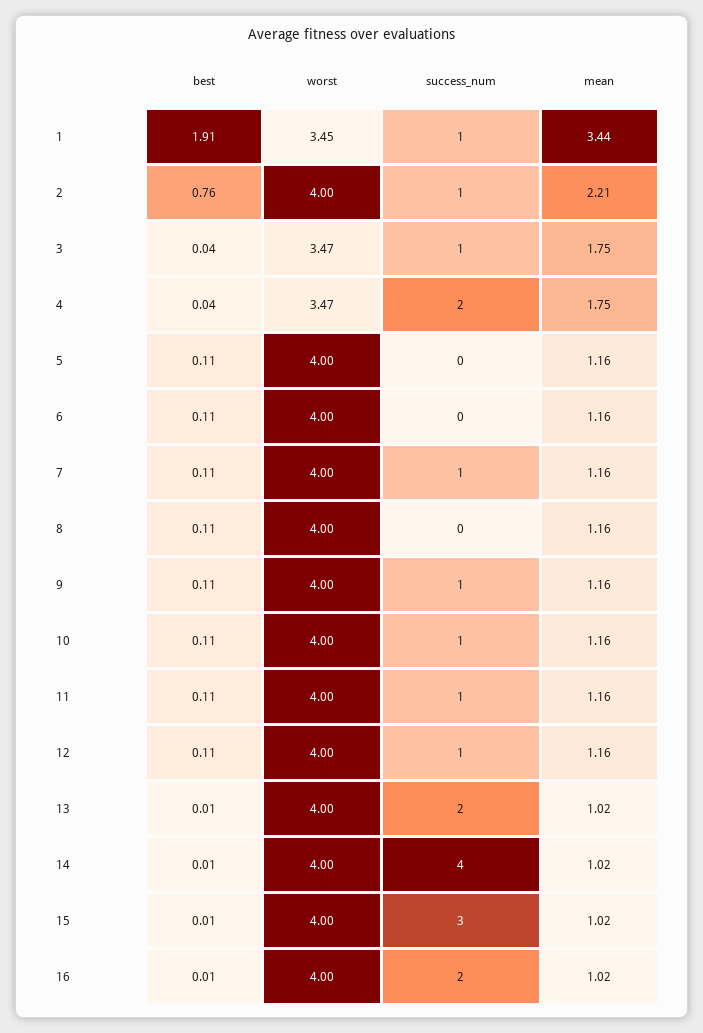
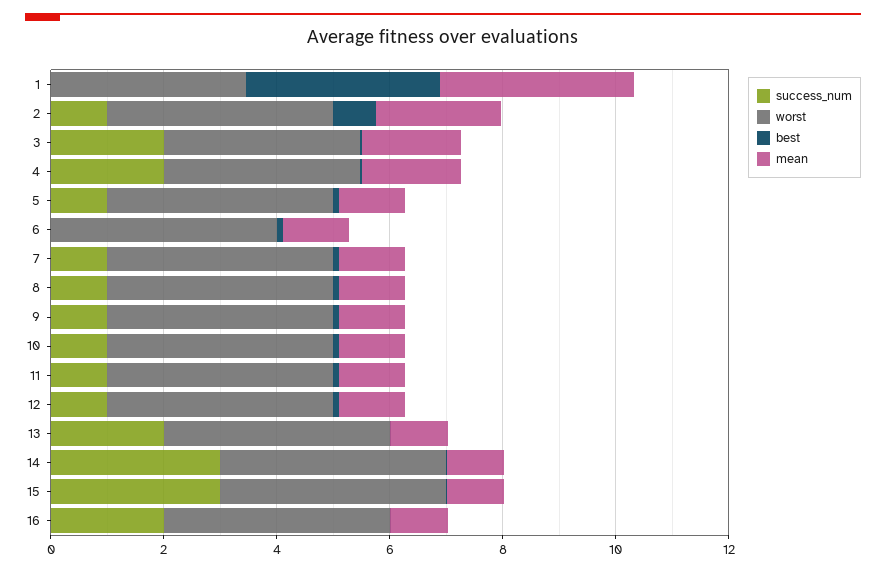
  {
    "best": {
-     "1": 1.91,
+     "1": 3.5,
      "2": 0.76,
      "3": 0.04,
      "4": 0.04,
      "5": 0.11,
      "6": 0.11,
      "7": 0.11,
      "8": 0.11,
      "9": 0.11,
      "10": 0.11,
      "11": 0.11,
      "12": 0.11,
      "13": 0.01,
      "14": 0.01,
      "15": 0.01,
      "16": 0.01
    },
    "worst": {
      "1": 3.45,
      "2": 4,
      "3": 3.47,
      "4": 3.47,
      "5": 4,
      "6": 4,
      "7": 4,
      "8": 4,
      "9": 4,
      "10": 4,
      "11": 4,
      "12": 4,
      "13": 4,
      "14": 4,
      "15": 4,
      "16": 4
    },
    "success_num": {
-     "1": 1,
+     "1": 0,
      "2": 1,
-     "3": 1,
+     "3": 2,
      "4": 2,
-     "5": 0,
+     "5": 1,
      "6": 0,
      "7": 1,
-     "8": 0,
+     "8": 1,
      "9": 1,
      "10": 1,
      "11": 1,
      "12": 1,
      "13": 2,
-     "14": 4,
+     "14": 3,
      "15": 3,
      "16": 2
    },
    "mean": {
      "1": 3.44,
      "2": 2.21,
      "3": 1.75,
      "4": 1.75,
      "5": 1.16,
      "6": 1.16,
      "7": 1.16,
      "8": 1.16,
      "9": 1.16,
      "10": 1.16,
      "11": 1.16,
      "12": 1.16,
      "13": 1.02,
      "14": 1.02,
      "15": 1.02,
      "16": 1.02
    }
  }

